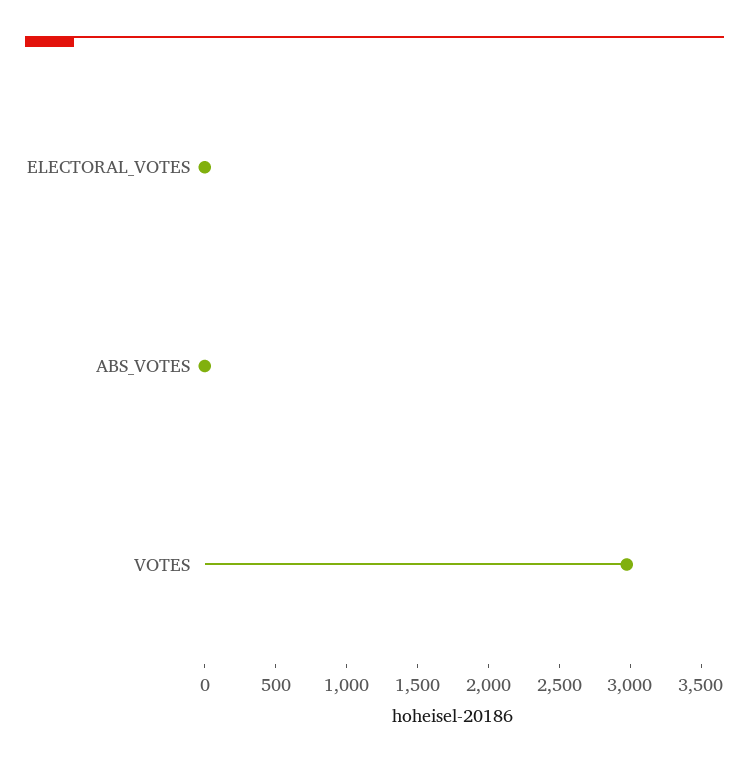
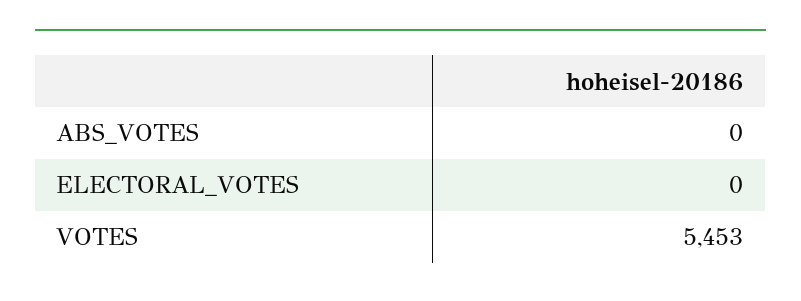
  {
    "ELECTORAL_VOTES": 0,
    "ABS_VOTES": 0,
-   "VOTES": 3000
+   "VOTES": 5453
  }

